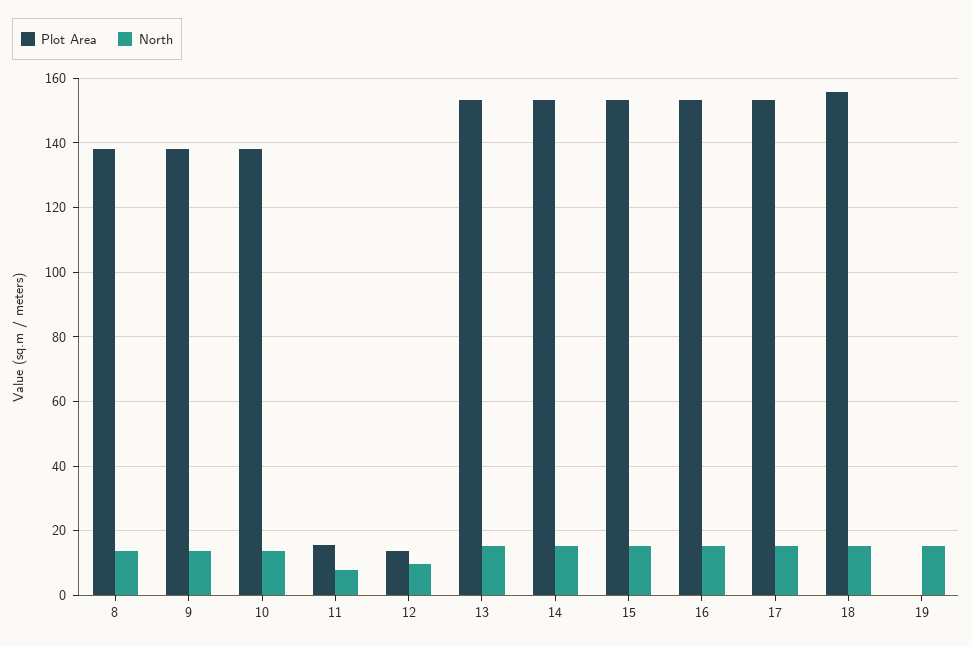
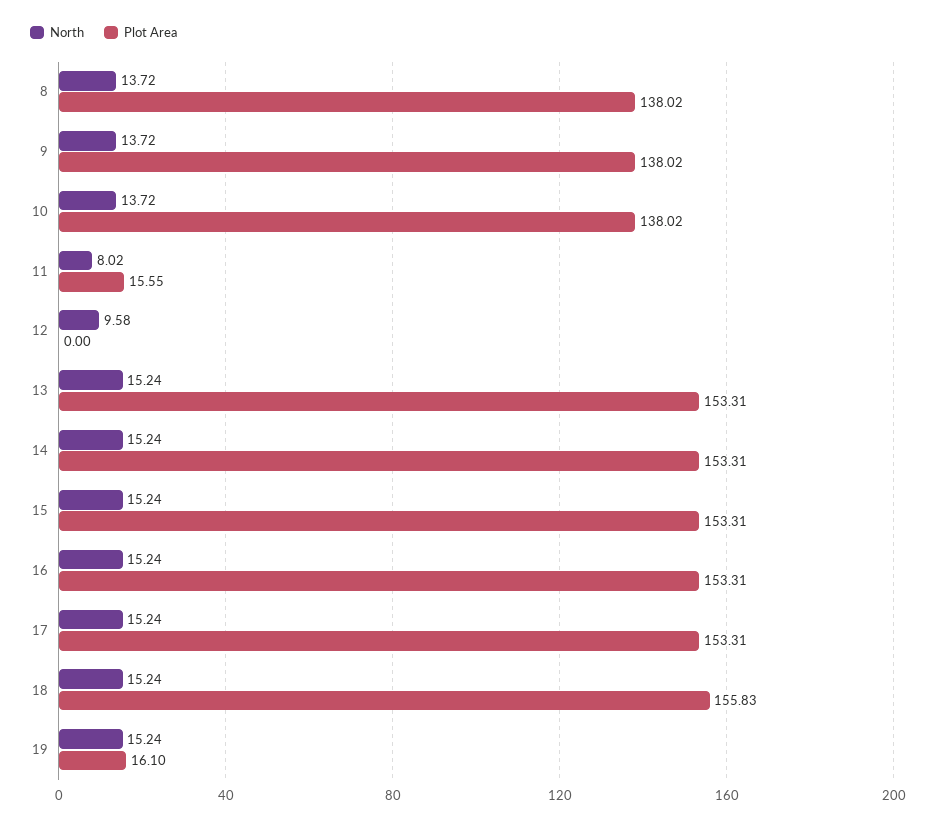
  {
    "Plot Area": {
      "8": 138.02,
      "9": 138.02,
      "10": 138.02,
      "11": 15.55,
-     "12": 14,
+     "12": 0,
      "13": 153.31,
      "14": 153.31,
      "15": 153.31,
      "16": 153.31,
      "17": 153.31,
      "18": 155.83,
-     "19": 0
+     "19": 16.1
    },
    "North": {
      "8": 13.72,
      "9": 13.72,
      "10": 13.72,
      "11": 8.02,
      "12": 9.58,
      "13": 15.24,
      "14": 15.24,
      "15": 15.24,
      "16": 15.24,
      "17": 15.24,
      "18": 15.24,
      "19": 15.24
    }
  }

